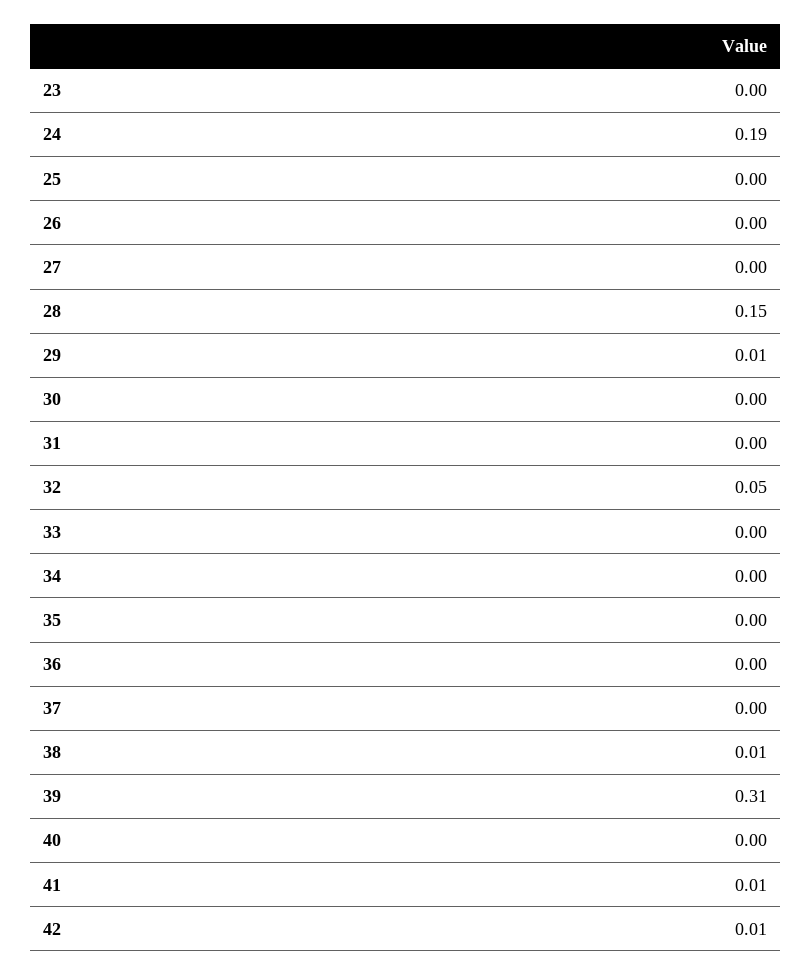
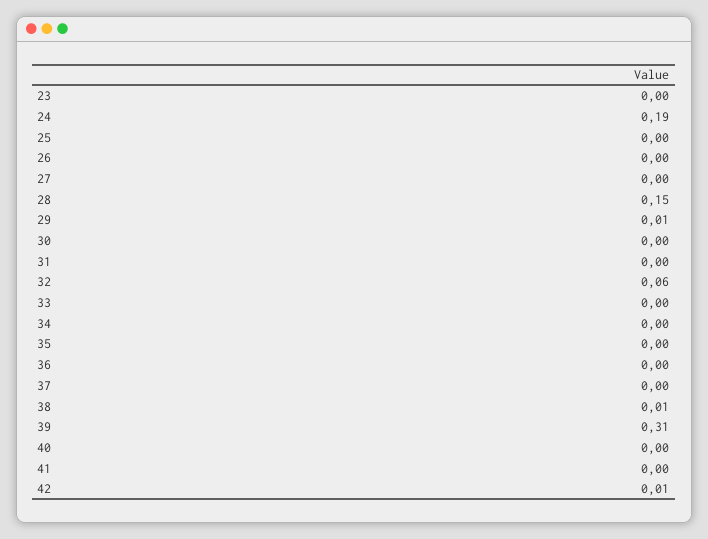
  {
    "23": 0,
    "24": 0.19,
    "25": 0,
    "26": 0,
    "27": 0,
    "28": 0.15,
    "29": 0.01,
    "30": 0,
    "31": 0,
-   "32": 0.05,
+   "32": 0.06,
    "33": 0,
    "34": 0,
    "35": 0,
    "36": 0,
    "37": 0,
    "38": 0.01,
    "39": 0.31,
    "40": 0,
-   "41": 0.01,
+   "41": 0,
    "42": 0.01
  }

